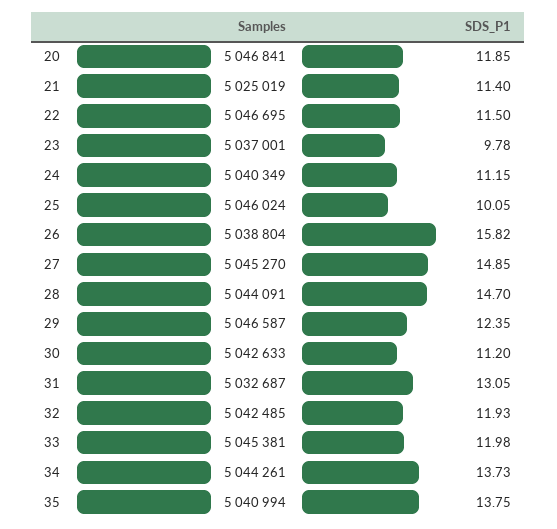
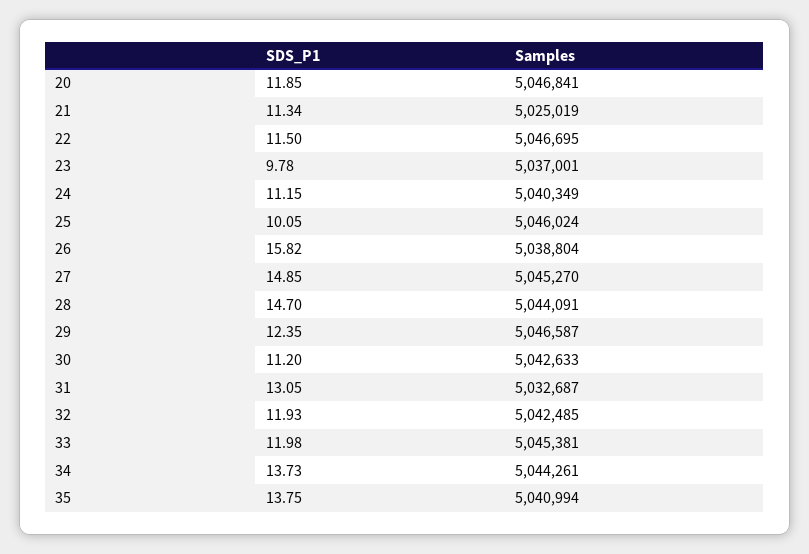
  {
    "Samples": {
      "20": 5046841,
      "21": 5025019,
      "22": 5046695,
      "23": 5037001,
      "24": 5040349,
      "25": 5046024,
      "26": 5038804,
      "27": 5045270,
      "28": 5044091,
      "29": 5046587,
      "30": 5042633,
      "31": 5032687,
      "32": 5042485,
      "33": 5045381,
      "34": 5044261,
      "35": 5040994
    },
    "SDS_P1": {
      "20": 11.85,
-     "21": 11.4,
+     "21": 11.34,
      "22": 11.5,
      "23": 9.78,
      "24": 11.15,
      "25": 10.05,
      "26": 15.82,
      "27": 14.85,
      "28": 14.7,
      "29": 12.35,
      "30": 11.2,
      "31": 13.05,
      "32": 11.93,
      "33": 11.98,
      "34": 13.73,
      "35": 13.75
    }
  }

